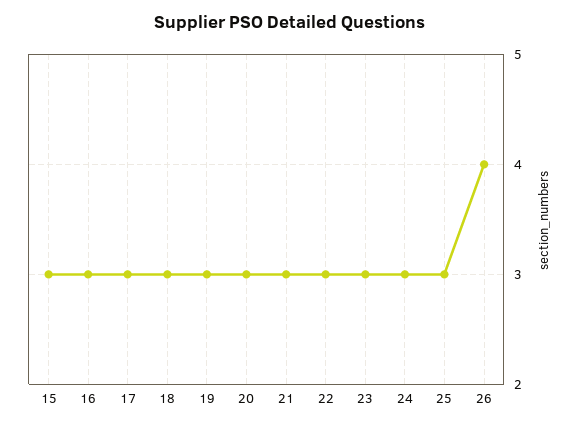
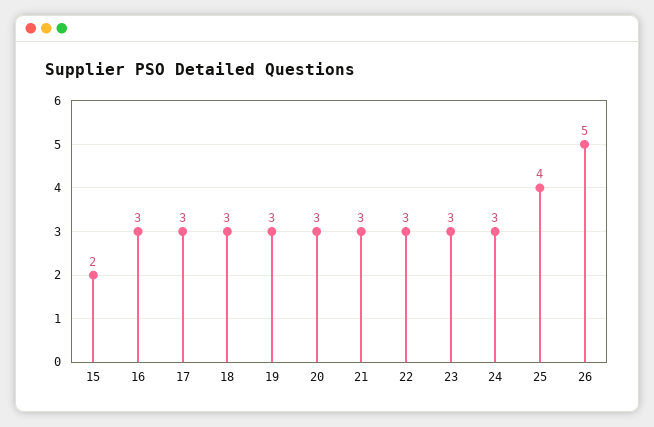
  {
-   "15": 3,
+   "15": 2,
    "16": 3,
    "17": 3,
    "18": 3,
    "19": 3,
    "20": 3,
    "21": 3,
    "22": 3,
    "23": 3,
    "24": 3,
-   "25": 3,
+   "25": 4,
-   "26": 4
+   "26": 5
  }

